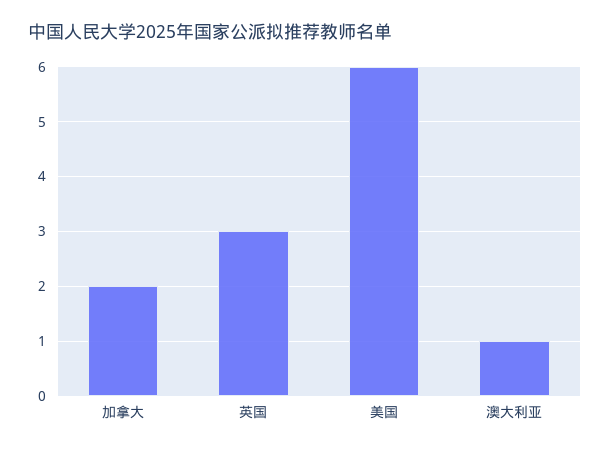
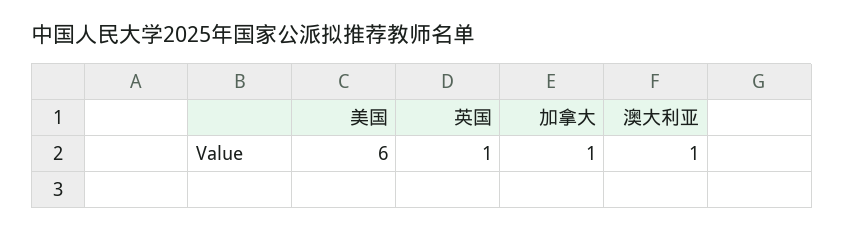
  {
-   "加拿大": 2,
+   "加拿大": 1,
-   "英国": 3,
+   "英国": 1,
    "美国": 6,
    "澳大利亚": 1
  }

